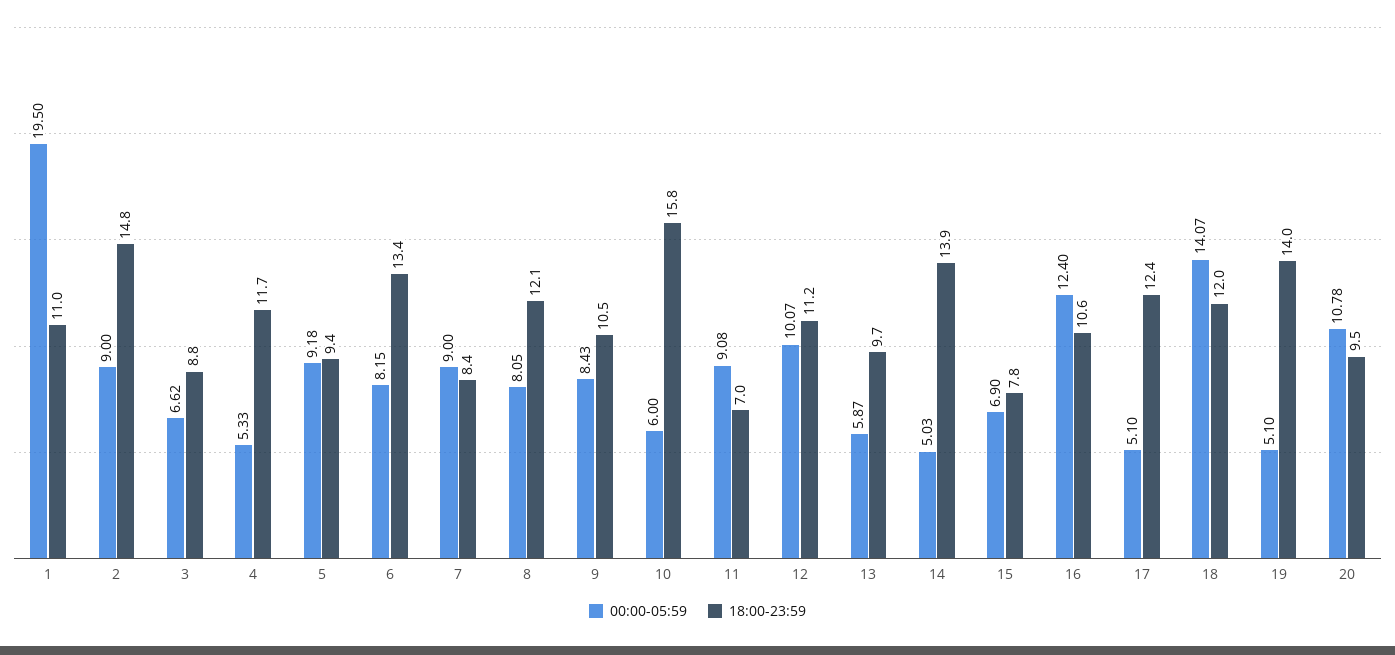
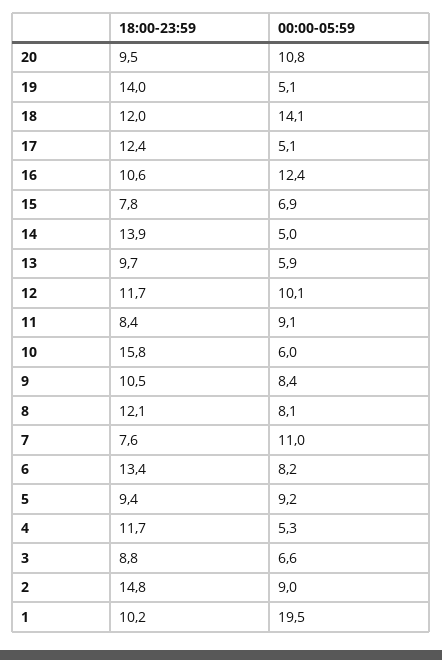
  {
    "00:00-05:59": {
      "1": 19.5,
      "2": 9,
      "3": 6.62,
      "4": 5.33,
      "5": 9.18,
      "6": 8.15,
-     "7": 9,
+     "7": 11,
      "8": 8.05,
      "9": 8.43,
      "10": 6,
      "11": 9.08,
      "12": 10.07,
      "13": 5.87,
      "14": 5.03,
      "15": 6.9,
      "16": 12.4,
      "17": 5.1,
      "18": 14.07,
      "19": 5.1,
      "20": 10.78
    },
    "18:00-23:59": {
-     "1": 11,
+     "1": 10.2,
      "2": 14.8,
      "3": 8.8,
      "4": 11.7,
      "5": 9.4,
      "6": 13.4,
-     "7": 8.4,
+     "7": 7.6,
      "8": 12.1,
      "9": 10.5,
      "10": 15.8,
-     "11": 7,
+     "11": 8.4,
-     "12": 11.2,
+     "12": 11.7,
      "13": 9.7,
      "14": 13.9,
      "15": 7.8,
      "16": 10.6,
      "17": 12.4,
      "18": 12,
      "19": 14,
      "20": 9.5
    }
  }

